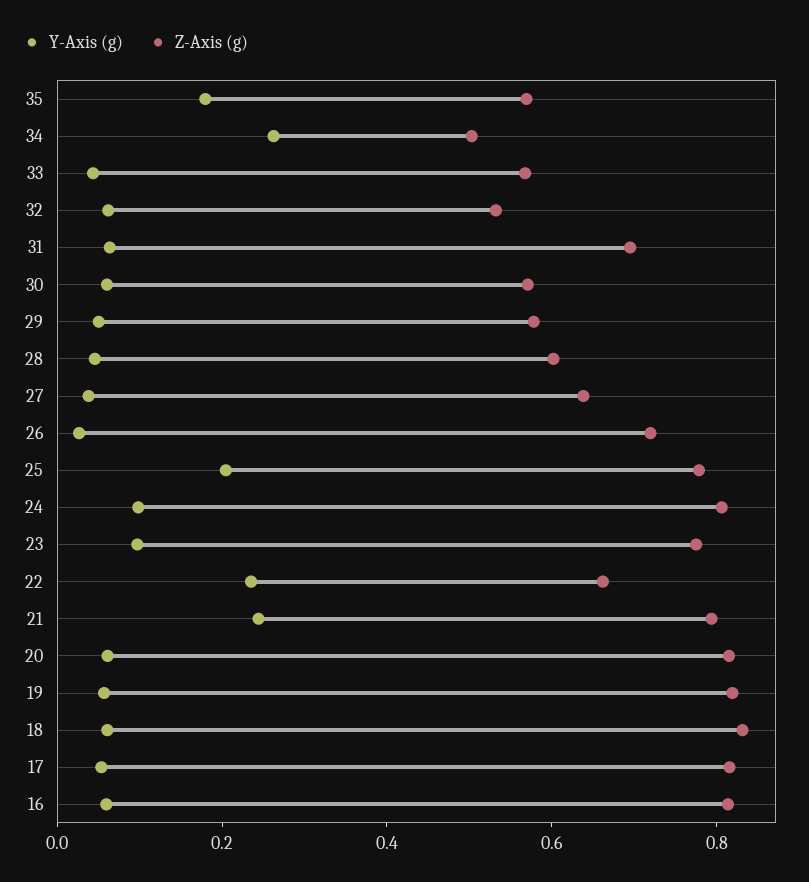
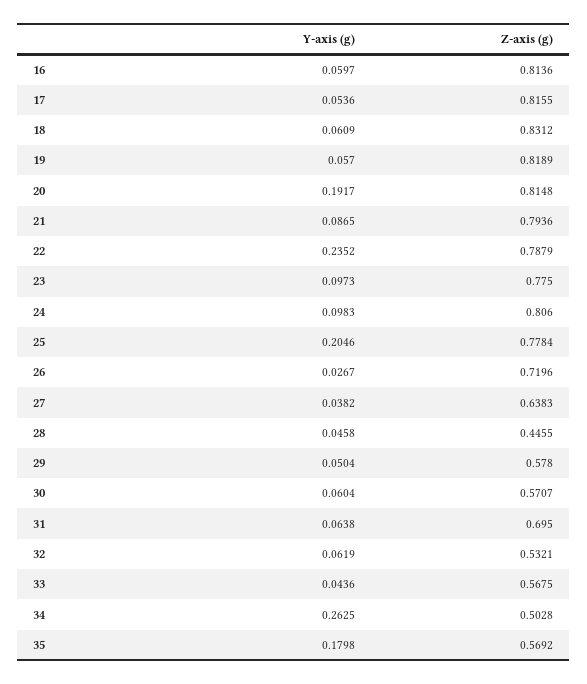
  {
    "Y-Axis (g)": {
      "35": 0.1798,
      "34": 0.2625,
      "33": 0.0436,
      "32": 0.0619,
      "31": 0.0638,
      "30": 0.0604,
      "29": 0.0504,
      "28": 0.0458,
      "27": 0.0382,
      "26": 0.0267,
      "25": 0.2046,
      "24": 0.0983,
      "23": 0.0973,
      "22": 0.2352,
-     "21": 0.25,
+     "21": 0.0865,
-     "20": 0.05,
+     "20": 0.1917,
      "19": 0.057,
      "18": 0.0609,
      "17": 0.0536,
      "16": 0.0597
    },
    "Z-Axis (g)": {
      "35": 0.5692,
      "34": 0.5028,
      "33": 0.5675,
      "32": 0.5321,
      "31": 0.695,
      "30": 0.5707,
      "29": 0.578,
-     "28": 0.6,
+     "28": 0.4455,
      "27": 0.6383,
      "26": 0.7196,
      "25": 0.7784,
      "24": 0.806,
      "23": 0.775,
-     "22": 0.65,
+     "22": 0.7879,
      "21": 0.7936,
      "20": 0.8148,
      "19": 0.8189,
      "18": 0.8312,
      "17": 0.8155,
      "16": 0.8136
    }
  }

